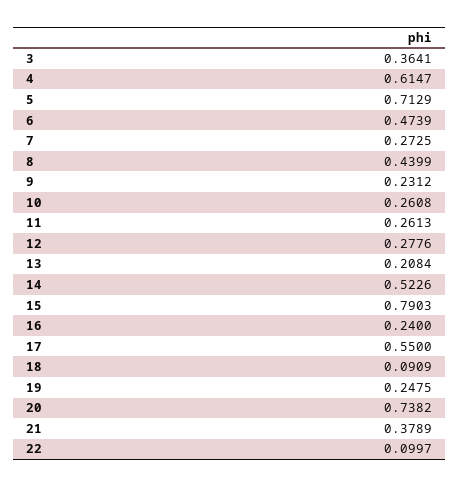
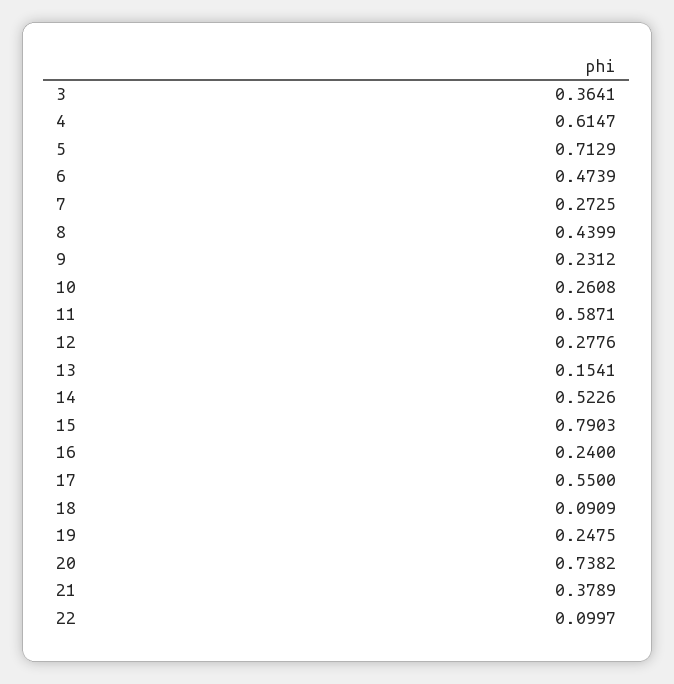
  {
    "3": 0.3641,
    "4": 0.6147,
    "5": 0.7129,
    "6": 0.4739,
    "7": 0.2725,
    "8": 0.4399,
    "9": 0.2312,
    "10": 0.2608,
-   "11": 0.2613,
+   "11": 0.5871,
    "12": 0.2776,
-   "13": 0.2084,
+   "13": 0.1541,
    "14": 0.5226,
    "15": 0.7903,
    "16": 0.24,
    "17": 0.55,
    "18": 0.0909,
    "19": 0.2475,
    "20": 0.7382,
    "21": 0.3789,
    "22": 0.0997
  }

